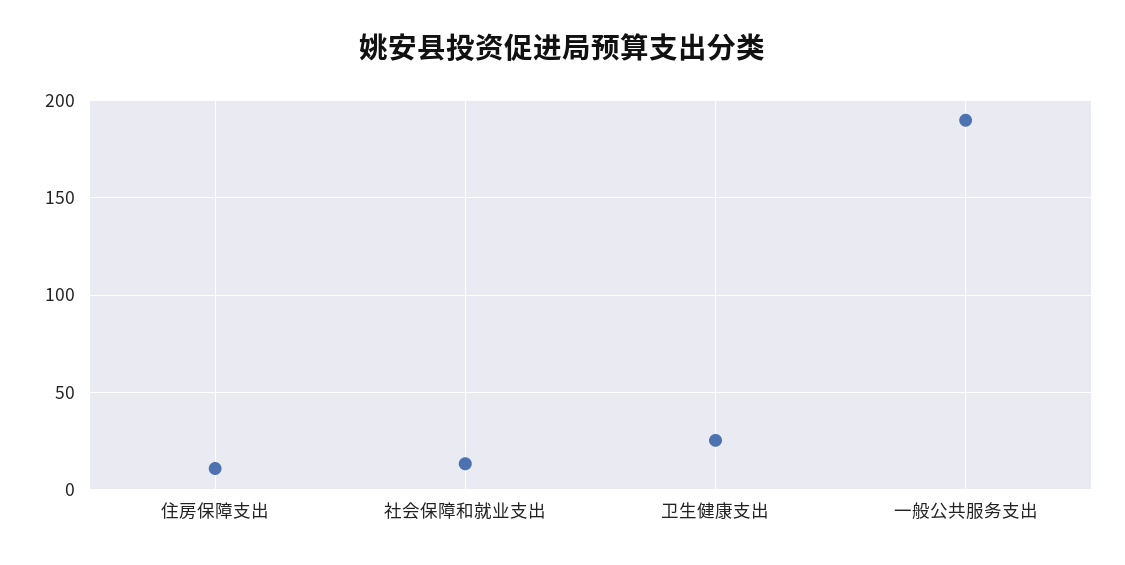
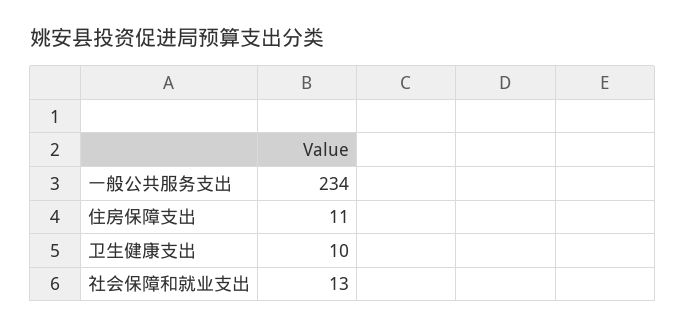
  {
    "住房保障支出": 11,
    "社会保障和就业支出": 13,
-   "卫生健康支出": 25,
+   "卫生健康支出": 10,
-   "一般公共服务支出": 190
+   "一般公共服务支出": 234
  }

